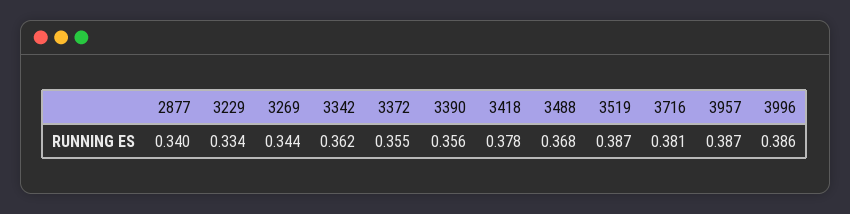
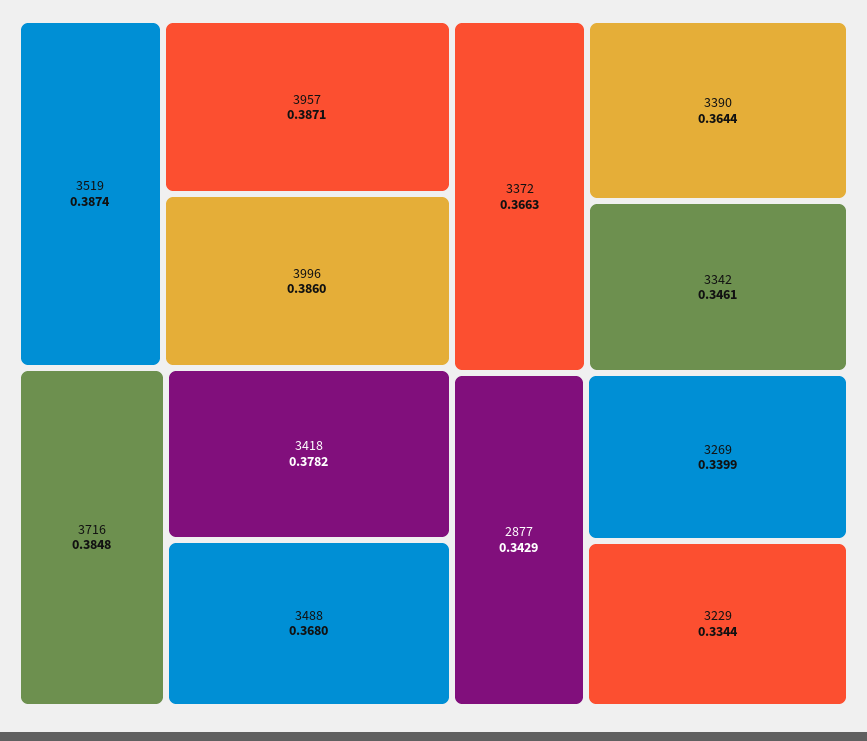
  {
-   "2877": 0.34,
+   "2877": 0.3429,
    "3229": 0.3344,
-   "3269": 0.344,
+   "3269": 0.3399,
-   "3342": 0.362,
+   "3342": 0.3461,
-   "3372": 0.355,
+   "3372": 0.3663,
-   "3390": 0.356,
+   "3390": 0.3644,
    "3418": 0.3782,
    "3488": 0.368,
    "3519": 0.3874,
-   "3716": 0.381,
+   "3716": 0.3848,
    "3957": 0.3871,
    "3996": 0.386
  }

